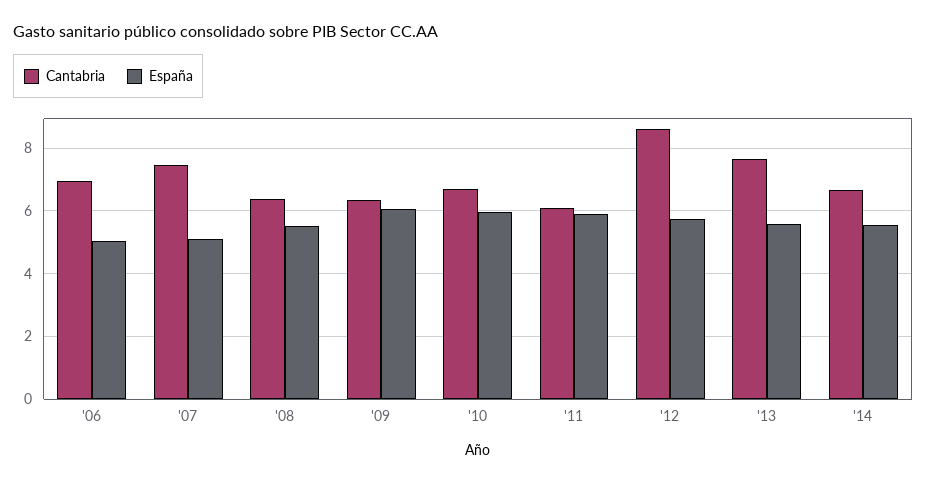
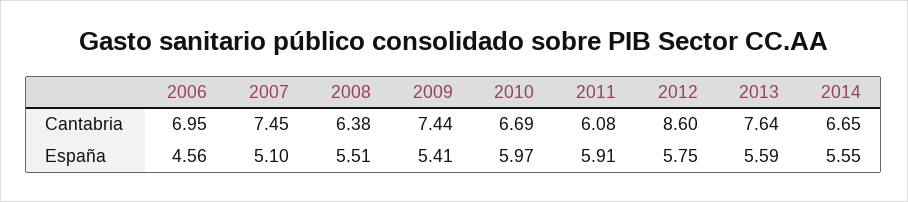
  {
    "Cantabria": {
      "'06": 6.95,
      "'07": 7.45,
      "'08": 6.38,
-     "'09": 6.4,
+     "'09": 7.44,
      "'10": 6.69,
      "'11": 6.08,
      "'12": 8.6,
      "'13": 7.64,
      "'14": 6.65
    },
    "España": {
-     "'06": 5,
+     "'06": 4.56,
      "'07": 5.1,
      "'08": 5.51,
-     "'09": 6,
+     "'09": 5.41,
      "'10": 5.97,
      "'11": 5.91,
      "'12": 5.75,
      "'13": 5.59,
      "'14": 5.55
    }
  }

